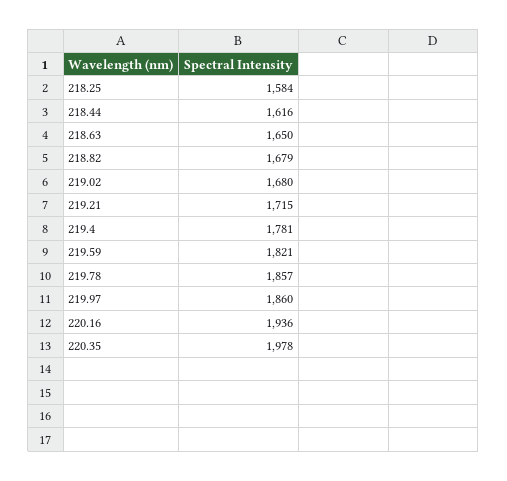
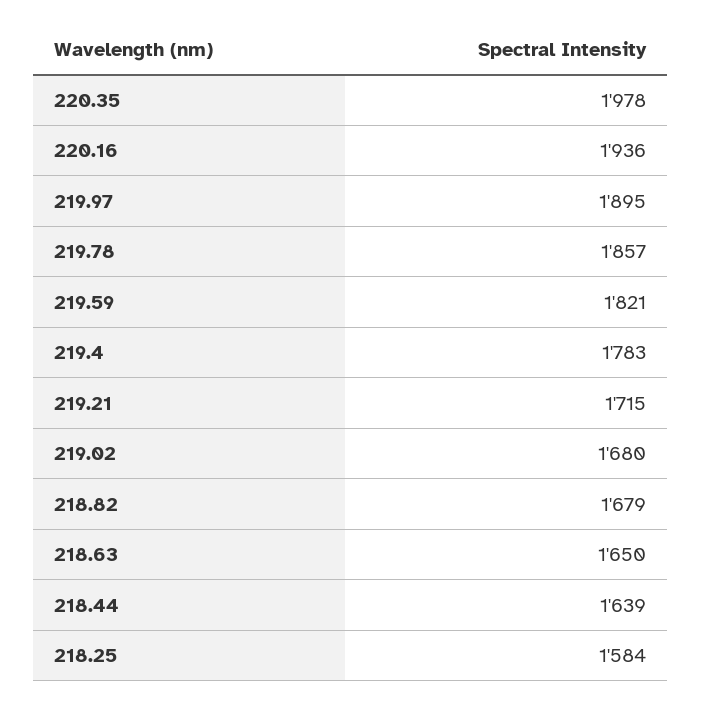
  {
    "218.25": 1584,
-   "218.44": 1616,
+   "218.44": 1639,
    "218.63": 1650,
    "218.82": 1679,
    "219.02": 1680,
    "219.21": 1715,
-   "219.4": 1781,
+   "219.4": 1783,
    "219.59": 1821,
    "219.78": 1857,
-   "219.97": 1860,
+   "219.97": 1895,
    "220.16": 1936,
    "220.35": 1978
  }

